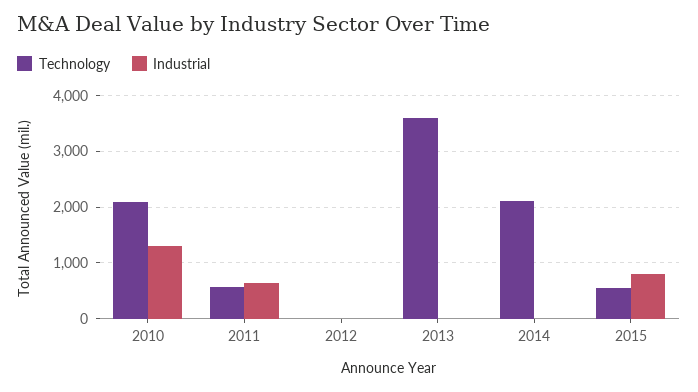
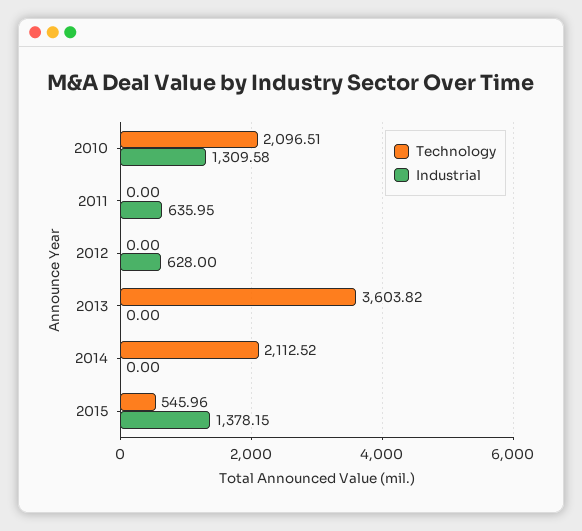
  {
    "Technology": {
      "2010": 2096.51,
-     "2011": 600,
+     "2011": 0,
      "2012": 0,
      "2013": 3603.82,
      "2014": 2112.52,
      "2015": 545.96
    },
    "Industrial": {
      "2010": 1309.58,
      "2011": 635.95,
-     "2012": 0,
+     "2012": 628,
      "2013": 0,
      "2014": 0,
-     "2015": 800
+     "2015": 1378.15
    }
  }

